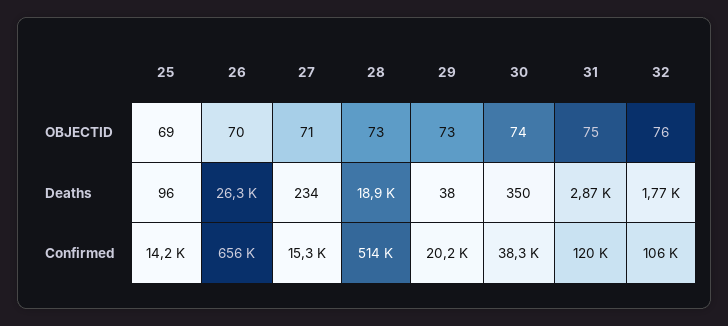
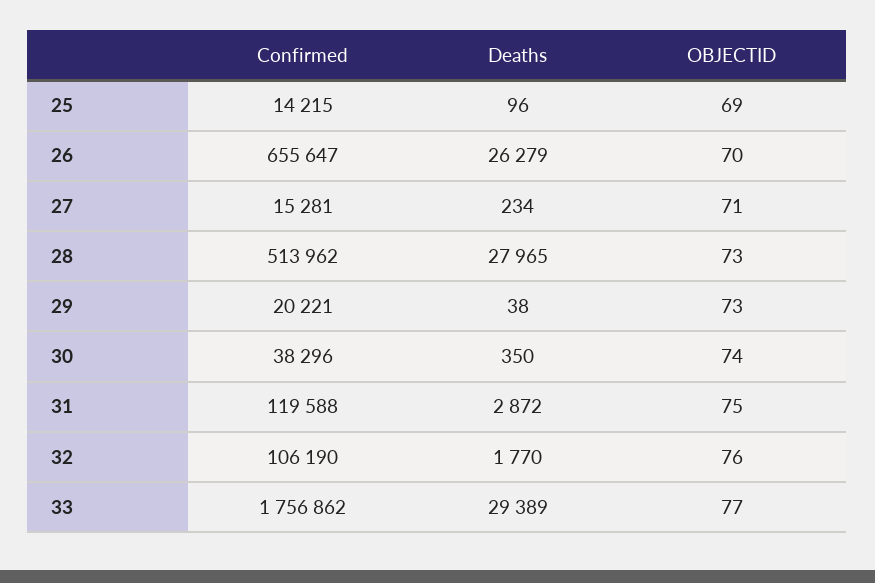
  {
    "25": {
      "OBJECTID": 69,
      "Deaths": 96,
      "Confirmed": 14215
    },
    "26": {
      "OBJECTID": 70,
      "Deaths": 26279,
      "Confirmed": 655647
    },
    "27": {
      "OBJECTID": 71,
      "Deaths": 234,
      "Confirmed": 15281
    },
    "28": {
      "OBJECTID": 73,
-     "Deaths": 18900,
+     "Deaths": 27965,
      "Confirmed": 513962
    },
    "29": {
      "OBJECTID": 73,
      "Deaths": 38,
      "Confirmed": 20221
    },
    "30": {
      "OBJECTID": 74,
      "Deaths": 350,
      "Confirmed": 38296
    },
    "31": {
      "OBJECTID": 75,
      "Deaths": 2872,
      "Confirmed": 119588
    },
    "32": {
      "OBJECTID": 76,
      "Deaths": 1770,
      "Confirmed": 106190
-   }
+   },
+   "33": {
+     "Confirmed": 1756862,
+     "Deaths": 29389,
+     "OBJECTID": 77
+   }
  }

